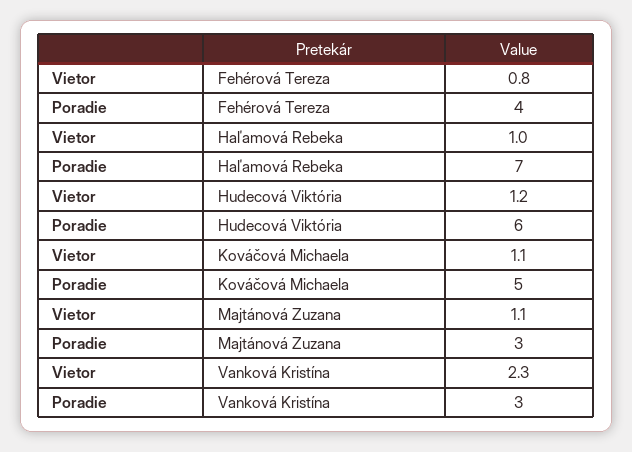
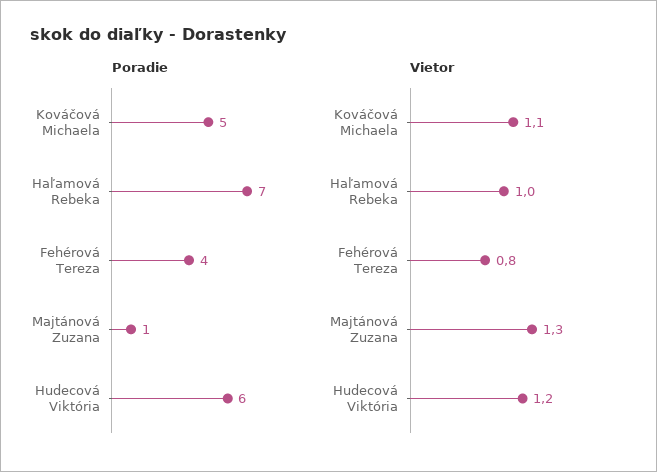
  {
    "Vietor": {
      "Fehérová Tereza": 0.8,
      "Haľamová Rebeka": 1,
      "Hudecová Viktória": 1.2,
      "Kováčová Michaela": 1.1,
-     "Majtánová Zuzana": 1.1,
+     "Majtánová Zuzana": 1.3
-     "Vanková Kristína": 2.3
    },
    "Poradie": {
      "Fehérová Tereza": 4,
      "Haľamová Rebeka": 7,
      "Hudecová Viktória": 6,
      "Kováčová Michaela": 5,
-     "Majtánová Zuzana": 3,
+     "Majtánová Zuzana": 1
-     "Vanková Kristína": 3
    }
  }

